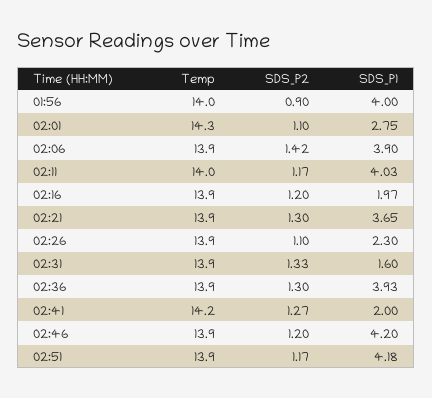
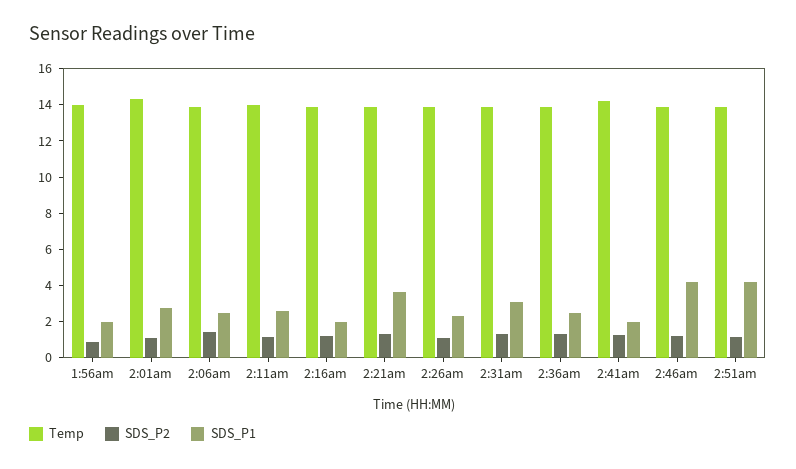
  {
    "Temp": {
      "01:56": 14,
      "02:01": 14.3,
      "02:06": 13.9,
      "02:11": 14,
      "02:16": 13.9,
      "02:21": 13.9,
      "02:26": 13.9,
      "02:31": 13.9,
      "02:36": 13.9,
      "02:41": 14.2,
      "02:46": 13.9,
      "02:51": 13.9
    },
    "SDS_P2": {
      "01:56": 0.9,
      "02:01": 1.1,
      "02:06": 1.42,
      "02:11": 1.17,
      "02:16": 1.2,
      "02:21": 1.3,
      "02:26": 1.1,
      "02:31": 1.33,
      "02:36": 1.3,
      "02:41": 1.27,
      "02:46": 1.2,
      "02:51": 1.17
    },
    "SDS_P1": {
-     "01:56": 4,
+     "01:56": 2,
      "02:01": 2.75,
-     "02:06": 3.9,
+     "02:06": 2.5,
-     "02:11": 4.03,
+     "02:11": 2.5,
      "02:16": 1.97,
      "02:21": 3.65,
      "02:26": 2.3,
-     "02:31": 1.6,
+     "02:31": 3,
-     "02:36": 3.93,
+     "02:36": 2.5,
      "02:41": 2,
      "02:46": 4.2,
      "02:51": 4.18
    }
  }

